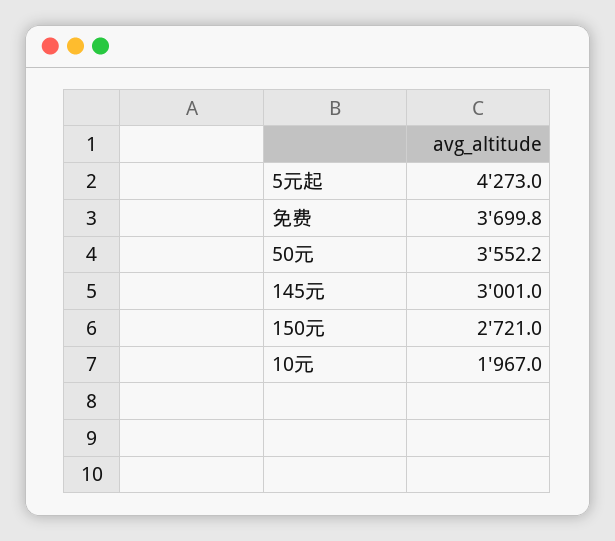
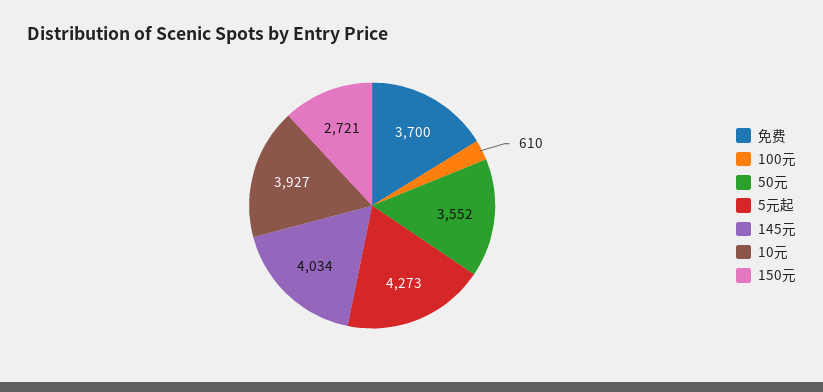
  {
    "5元起": 4273,
    "免费": 3699.8,
    "50元": 3552.2,
-   "145元": 3001,
+   "145元": 4034,
    "150元": 2721,
-   "10元": 1967
+   "10元": 3927,
+   "100元": 610
  }

